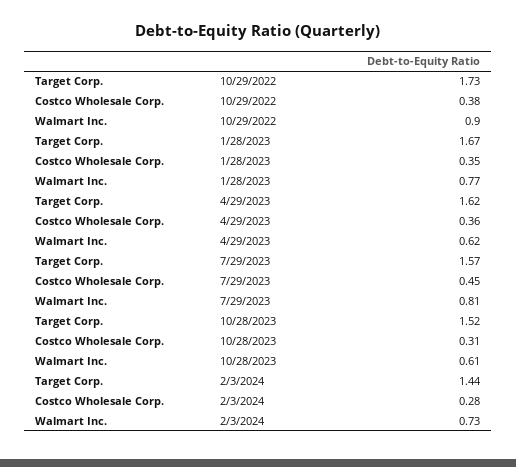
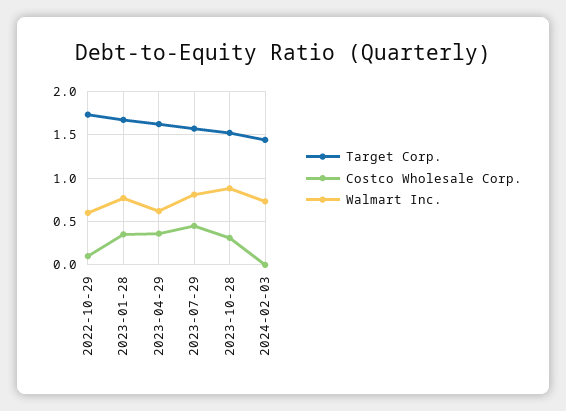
  {
    "Target Corp.": {
      "10/29/2022": 1.73,
      "1/28/2023": 1.67,
      "4/29/2023": 1.62,
      "7/29/2023": 1.57,
      "10/28/2023": 1.52,
      "2/3/2024": 1.44
    },
    "Costco Wholesale Corp.": {
-     "10/29/2022": 0.38,
+     "10/29/2022": 0.1,
      "1/28/2023": 0.35,
      "4/29/2023": 0.36,
      "7/29/2023": 0.45,
      "10/28/2023": 0.31,
-     "2/3/2024": 0.28
+     "2/3/2024": 0
    },
    "Walmart Inc.": {
-     "10/29/2022": 0.9,
+     "10/29/2022": 0.6,
      "1/28/2023": 0.77,
      "4/29/2023": 0.62,
      "7/29/2023": 0.81,
-     "10/28/2023": 0.61,
+     "10/28/2023": 0.9,
      "2/3/2024": 0.73
    }
  }

